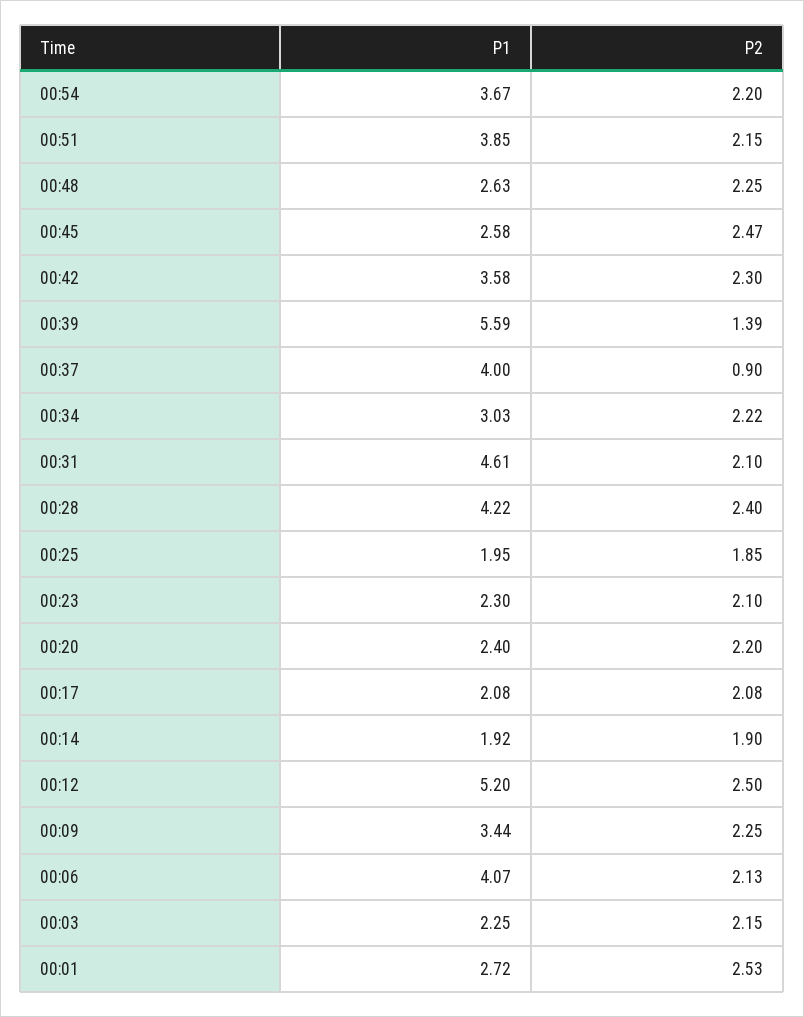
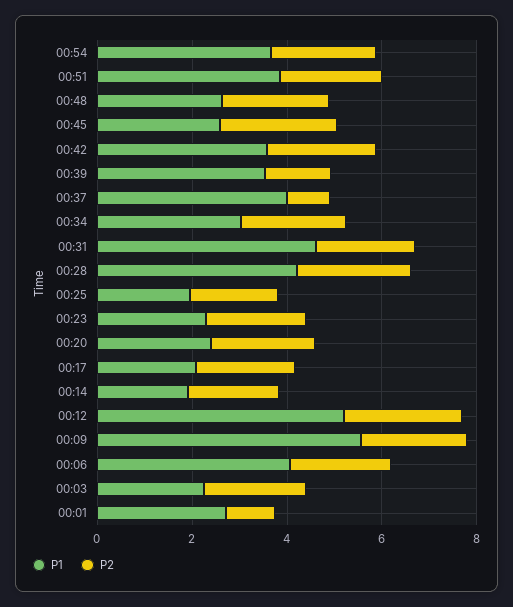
  {
    "P1": {
      "00:54": 3.67,
      "00:51": 3.85,
      "00:48": 2.63,
      "00:45": 2.58,
      "00:42": 3.58,
-     "00:39": 5.59,
+     "00:39": 3.5,
      "00:37": 4,
      "00:34": 3.03,
      "00:31": 4.61,
      "00:28": 4.22,
      "00:25": 1.95,
      "00:23": 2.3,
      "00:20": 2.4,
      "00:17": 2.08,
      "00:14": 1.92,
      "00:12": 5.2,
-     "00:09": 3.44,
+     "00:09": 5.5,
      "00:06": 4.07,
      "00:03": 2.25,
      "00:01": 2.72
    },
    "P2": {
      "00:54": 2.2,
      "00:51": 2.15,
      "00:48": 2.25,
      "00:45": 2.47,
      "00:42": 2.3,
      "00:39": 1.39,
      "00:37": 0.9,
      "00:34": 2.22,
      "00:31": 2.1,
      "00:28": 2.4,
      "00:25": 1.85,
      "00:23": 2.1,
      "00:20": 2.2,
      "00:17": 2.08,
      "00:14": 1.9,
      "00:12": 2.5,
      "00:09": 2.25,
      "00:06": 2.13,
      "00:03": 2.15,
-     "00:01": 2.53
+     "00:01": 1
    }
  }

